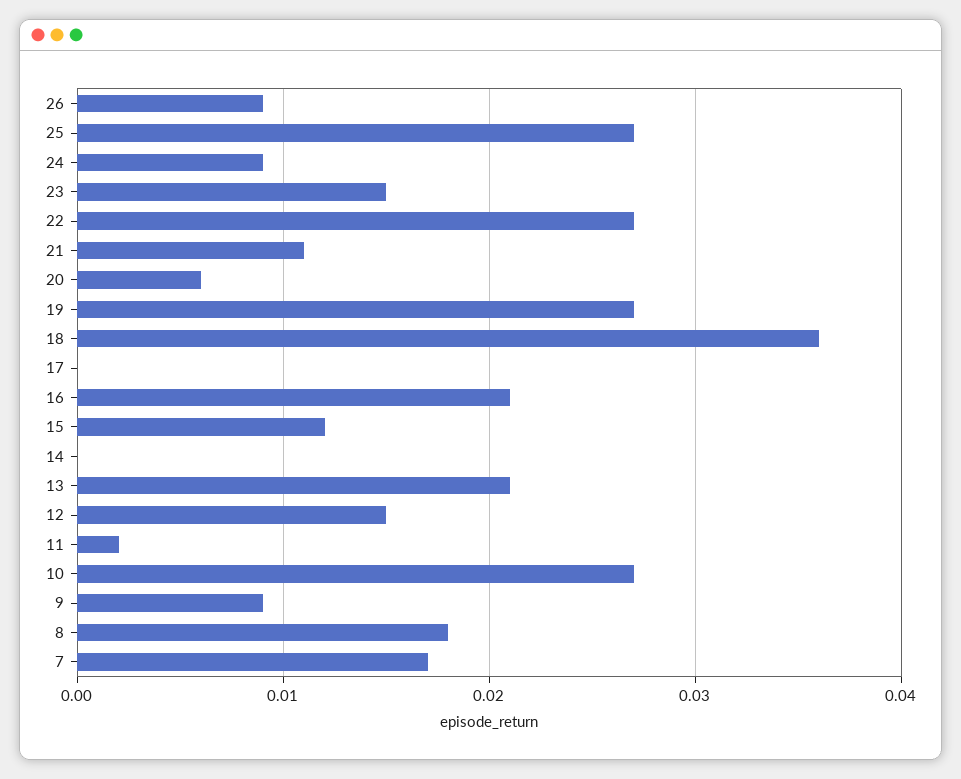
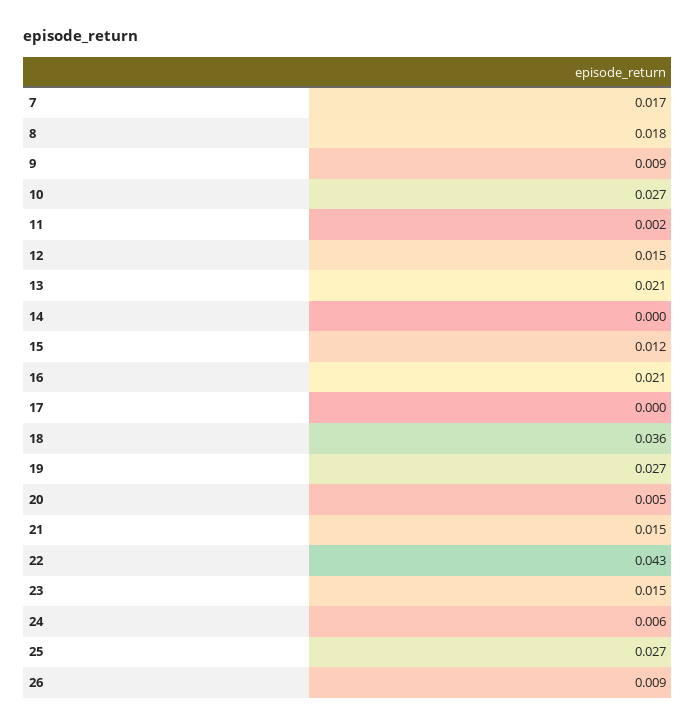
  {
    "26": 0.009,
    "25": 0.027,
-   "24": 0.009,
+   "24": 0.006,
    "23": 0.015,
-   "22": 0.027,
+   "22": 0.043,
-   "21": 0.011,
+   "21": 0.015,
-   "20": 0.006,
+   "20": 0.005,
    "19": 0.027,
    "18": 0.036,
    "17": 0,
    "16": 0.021,
    "15": 0.012,
    "14": 0,
    "13": 0.021,
    "12": 0.015,
    "11": 0.002,
    "10": 0.027,
    "9": 0.009,
    "8": 0.018,
    "7": 0.017
  }

